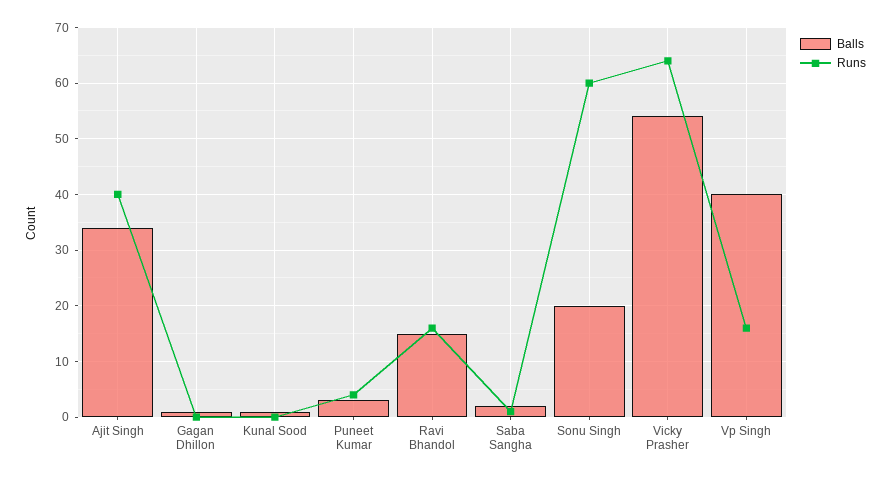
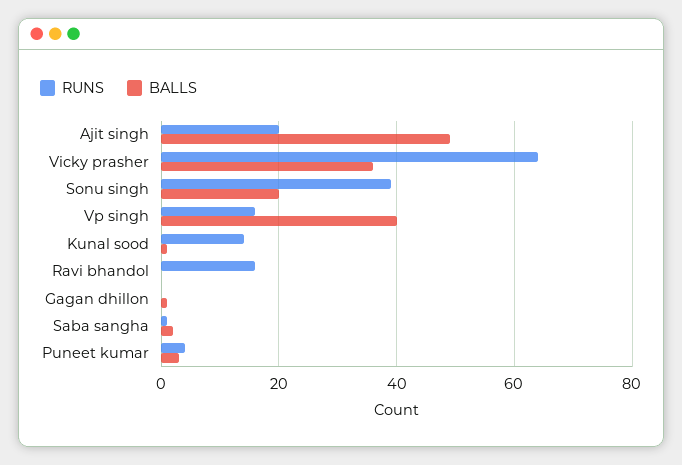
  {
    "Balls": {
-     "Ajit Singh": 35,
+     "Ajit Singh": 50,
      "Gagan Dhillon": 0,
      "Kunal Sood": 0,
      "Puneet Kumar": 5,
-     "Ravi Bhandol": 15,
+     "Ravi Bhandol": 0,
      "Saba Sangha": 0,
      "Sonu Singh": 20,
-     "Vicky Prasher": 55,
+     "Vicky Prasher": 35,
      "Vp Singh": 40
    },
    "Runs": {
-     "Ajit Singh": 40,
+     "Ajit Singh": 20,
      "Gagan Dhillon": 0,
-     "Kunal Sood": 0,
+     "Kunal Sood": 15,
      "Puneet Kumar": 5,
      "Ravi Bhandol": 15,
      "Saba Sangha": 0,
-     "Sonu Singh": 60,
+     "Sonu Singh": 40,
      "Vicky Prasher": 65,
      "Vp Singh": 15
    }
  }

